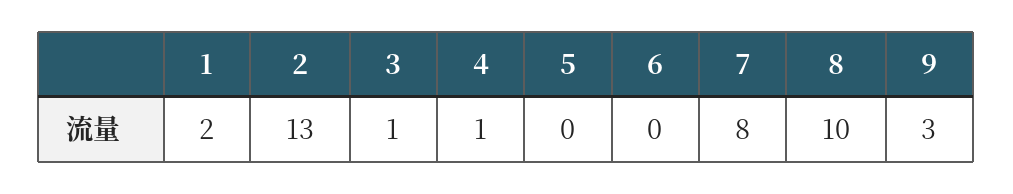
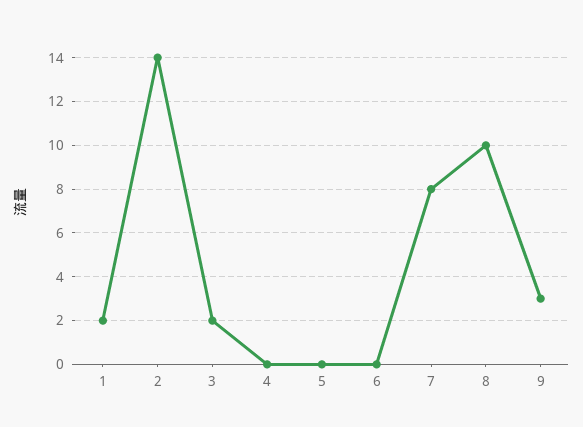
  {
    "1": 2,
-   "2": 13,
+   "2": 14,
-   "3": 1,
+   "3": 2,
-   "4": 1,
+   "4": 0,
    "5": 0,
    "6": 0,
    "7": 8,
    "8": 10,
    "9": 3
  }

